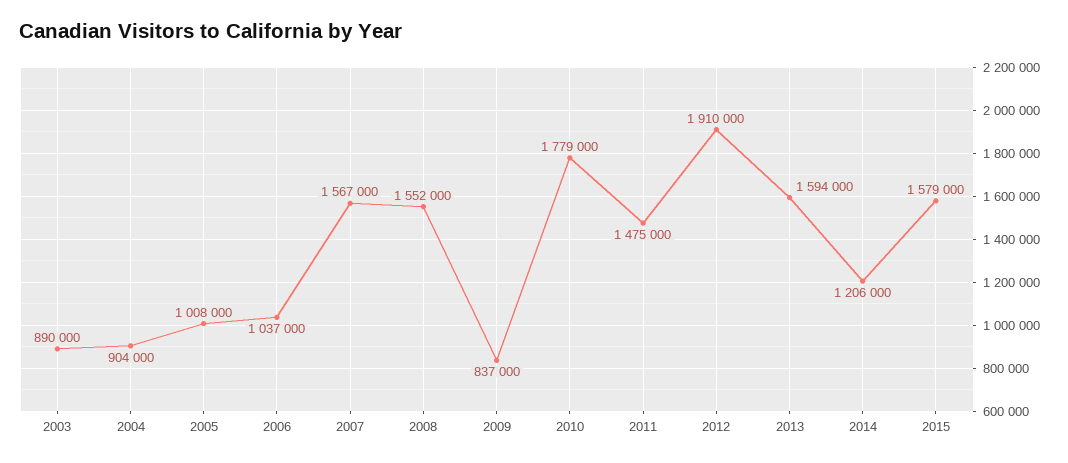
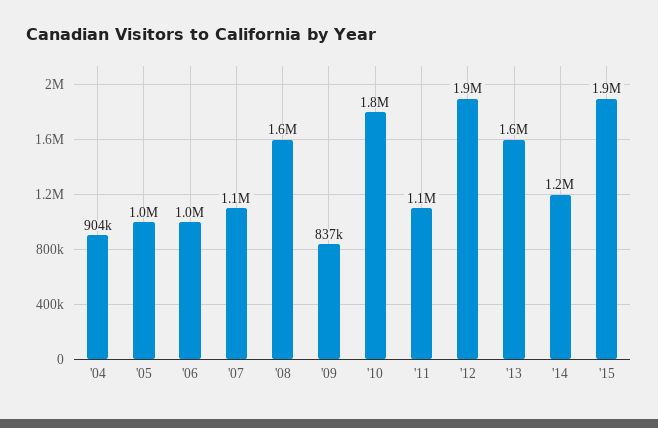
  {
-   "2003": 890000,
    "2004": 904000,
    "2005": 1008000,
    "2006": 1037000,
-   "2007": 1567000,
+   "2007": 1100000,
    "2008": 1552000,
    "2009": 837000,
    "2010": 1779000,
-   "2011": 1475000,
+   "2011": 1100000,
    "2012": 1910000,
    "2013": 1594000,
    "2014": 1206000,
-   "2015": 1579000
+   "2015": 1900000
  }

